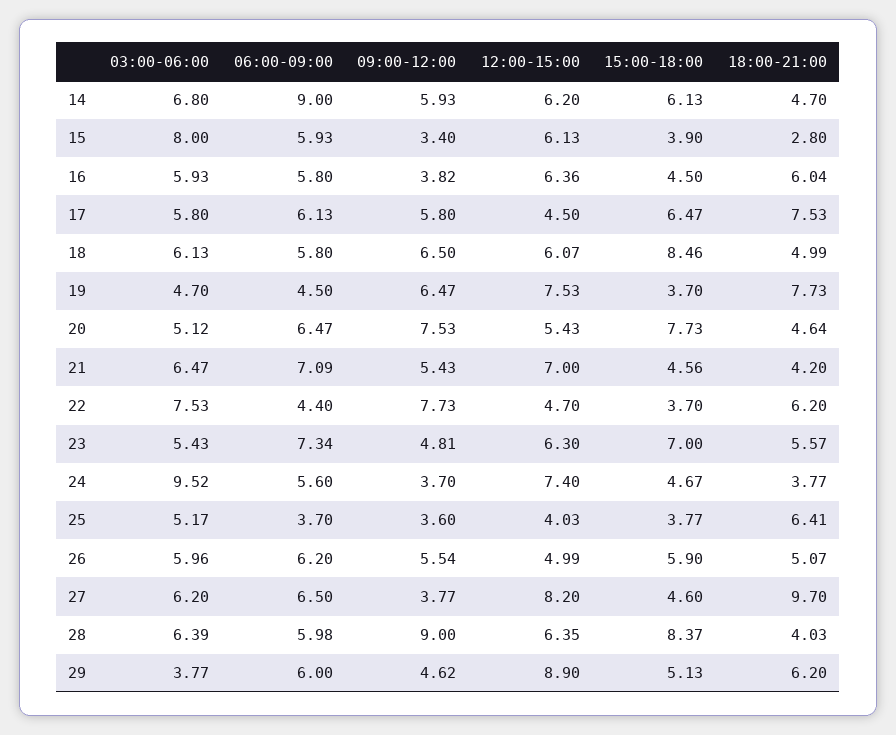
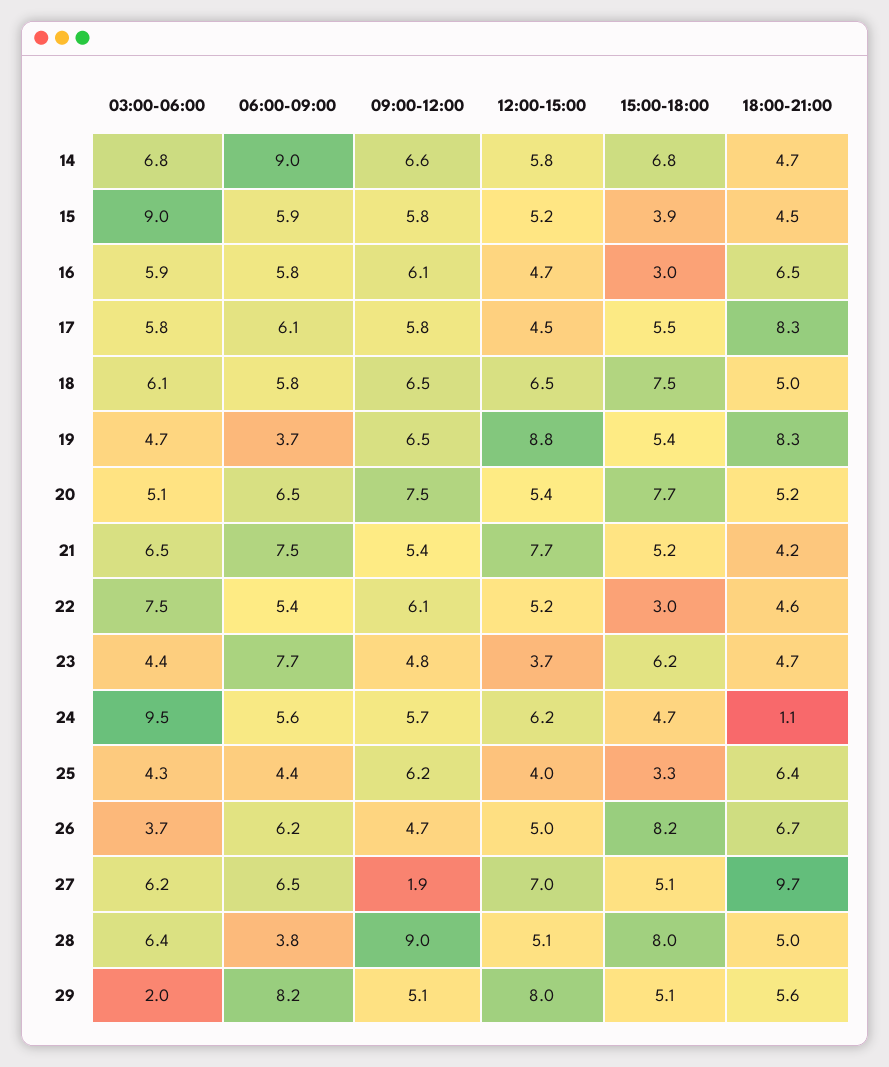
  {
    "03:00-06:00": {
      "14": 6.8,
-     "15": 8,
+     "15": 9,
      "16": 5.93,
      "17": 5.8,
      "18": 6.13,
      "19": 4.7,
      "20": 5.12,
      "21": 6.47,
      "22": 7.53,
-     "23": 5.43,
+     "23": 4.4,
      "24": 9.52,
-     "25": 5.17,
+     "25": 4.3,
-     "26": 5.96,
+     "26": 3.7,
      "27": 6.2,
      "28": 6.39,
-     "29": 3.77
+     "29": 2
    },
    "06:00-09:00": {
      "14": 9,
      "15": 5.93,
      "16": 5.8,
      "17": 6.13,
      "18": 5.8,
-     "19": 4.5,
+     "19": 3.7,
      "20": 6.47,
-     "21": 7.09,
+     "21": 7.5,
-     "22": 4.4,
+     "22": 5.4,
-     "23": 7.34,
+     "23": 7.7,
      "24": 5.6,
-     "25": 3.7,
+     "25": 4.4,
      "26": 6.2,
      "27": 6.5,
-     "28": 5.98,
+     "28": 3.8,
-     "29": 6
+     "29": 8.2
    },
    "09:00-12:00": {
-     "14": 5.93,
+     "14": 6.6,
-     "15": 3.4,
+     "15": 5.8,
-     "16": 3.82,
+     "16": 6.1,
      "17": 5.8,
      "18": 6.5,
      "19": 6.47,
      "20": 7.53,
      "21": 5.43,
-     "22": 7.73,
+     "22": 6.1,
      "23": 4.81,
-     "24": 3.7,
+     "24": 5.7,
-     "25": 3.6,
+     "25": 6.2,
-     "26": 5.54,
+     "26": 4.7,
-     "27": 3.77,
+     "27": 1.9,
      "28": 9,
-     "29": 4.62
+     "29": 5.1
    },
    "12:00-15:00": {
-     "14": 6.2,
+     "14": 5.8,
-     "15": 6.13,
+     "15": 5.2,
-     "16": 6.36,
+     "16": 4.7,
      "17": 4.5,
-     "18": 6.07,
+     "18": 6.5,
-     "19": 7.53,
+     "19": 8.8,
      "20": 5.43,
-     "21": 7,
+     "21": 7.7,
-     "22": 4.7,
+     "22": 5.2,
-     "23": 6.3,
+     "23": 3.7,
-     "24": 7.4,
+     "24": 6.2,
      "25": 4.03,
      "26": 4.99,
-     "27": 8.2,
+     "27": 7,
-     "28": 6.35,
+     "28": 5.1,
-     "29": 8.9
+     "29": 8
    },
    "15:00-18:00": {
-     "14": 6.13,
+     "14": 6.8,
      "15": 3.9,
-     "16": 4.5,
+     "16": 3,
-     "17": 6.47,
+     "17": 5.5,
-     "18": 8.46,
+     "18": 7.5,
-     "19": 3.7,
+     "19": 5.4,
      "20": 7.73,
-     "21": 4.56,
+     "21": 5.2,
-     "22": 3.7,
+     "22": 3,
-     "23": 7,
+     "23": 6.2,
      "24": 4.67,
-     "25": 3.77,
+     "25": 3.3,
-     "26": 5.9,
+     "26": 8.2,
-     "27": 4.6,
+     "27": 5.1,
-     "28": 8.37,
+     "28": 8,
      "29": 5.13
    },
    "18:00-21:00": {
      "14": 4.7,
-     "15": 2.8,
+     "15": 4.5,
-     "16": 6.04,
+     "16": 6.5,
-     "17": 7.53,
+     "17": 8.3,
      "18": 4.99,
-     "19": 7.73,
+     "19": 8.3,
-     "20": 4.64,
+     "20": 5.2,
      "21": 4.2,
-     "22": 6.2,
+     "22": 4.6,
-     "23": 5.57,
+     "23": 4.7,
-     "24": 3.77,
+     "24": 1.1,
      "25": 6.41,
-     "26": 5.07,
+     "26": 6.7,
      "27": 9.7,
-     "28": 4.03,
+     "28": 5,
-     "29": 6.2
+     "29": 5.6
    }
  }

